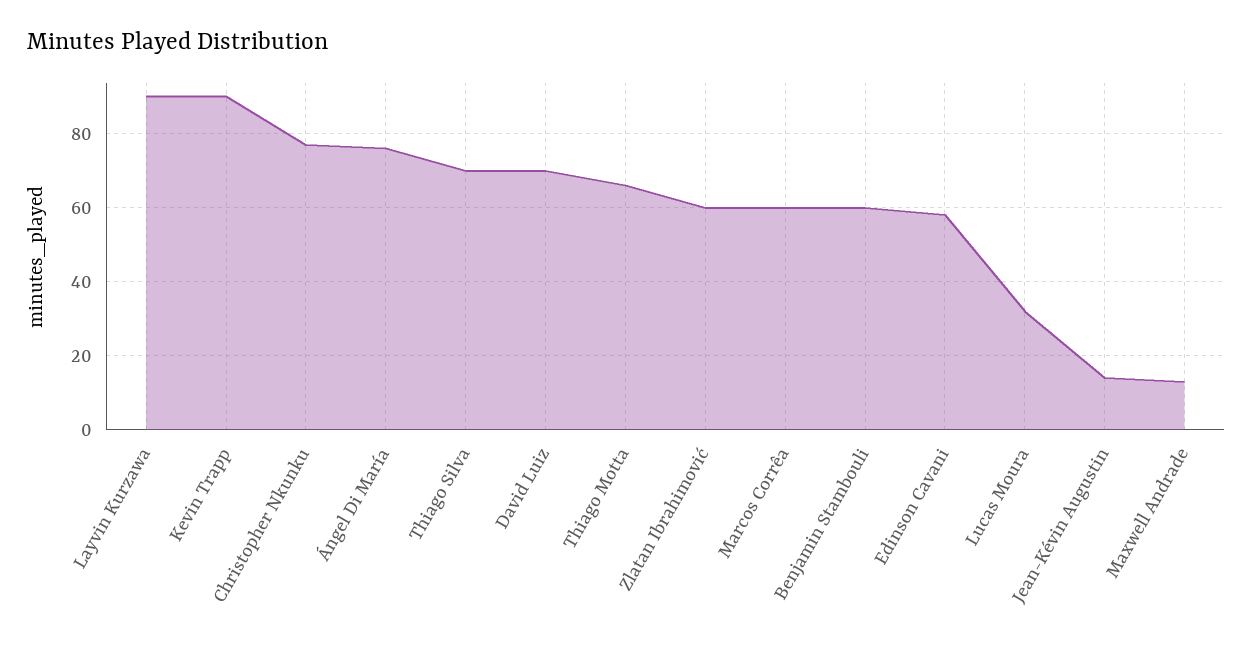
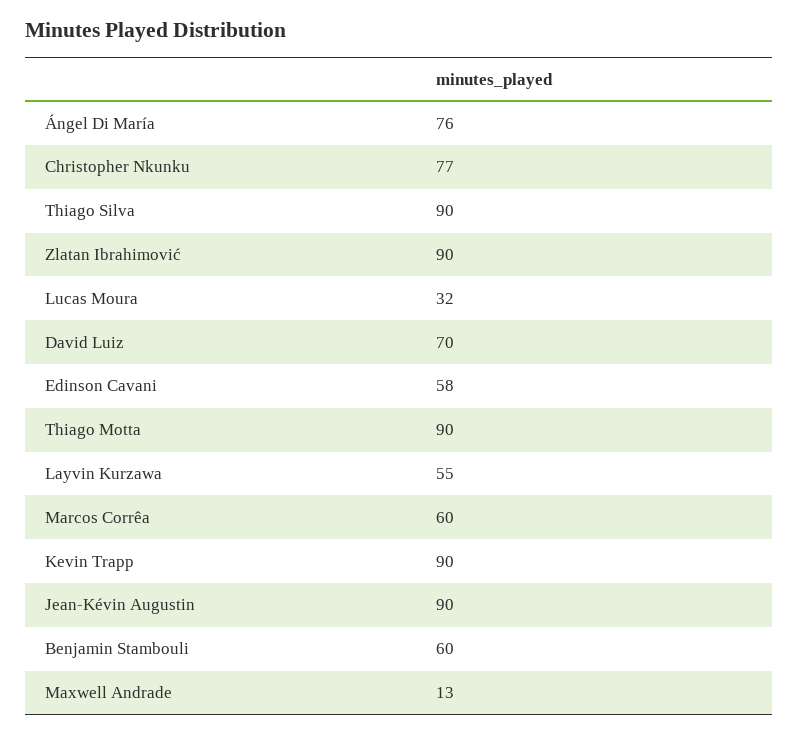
  {
-   "Layvin Kurzawa": 90,
+   "Layvin Kurzawa": 55,
    "Kevin Trapp": 90,
    "Christopher Nkunku": 77,
    "Ángel Di María": 76,
-   "Thiago Silva": 70,
+   "Thiago Silva": 90,
    "David Luiz": 70,
-   "Thiago Motta": 65,
+   "Thiago Motta": 90,
-   "Zlatan Ibrahimović": 60,
+   "Zlatan Ibrahimović": 90,
    "Marcos Corrêa": 60,
    "Benjamin Stambouli": 60,
    "Edinson Cavani": 58,
    "Lucas Moura": 32,
-   "Jean-Kévin Augustin": 15,
+   "Jean-Kévin Augustin": 90,
    "Maxwell Andrade": 13
  }

